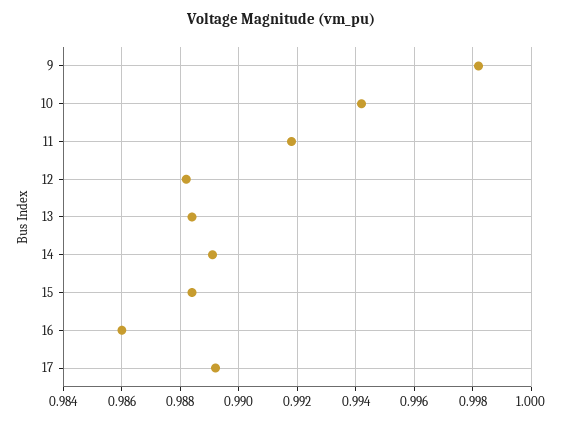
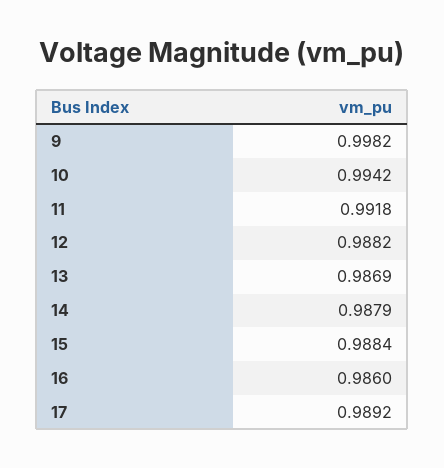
  {
    "9": 0.9982,
    "10": 0.9942,
    "11": 0.9918,
    "12": 0.9882,
-   "13": 0.9885,
+   "13": 0.9869,
-   "14": 0.989,
+   "14": 0.9879,
    "15": 0.9884,
    "16": 0.986,
    "17": 0.9892
  }

